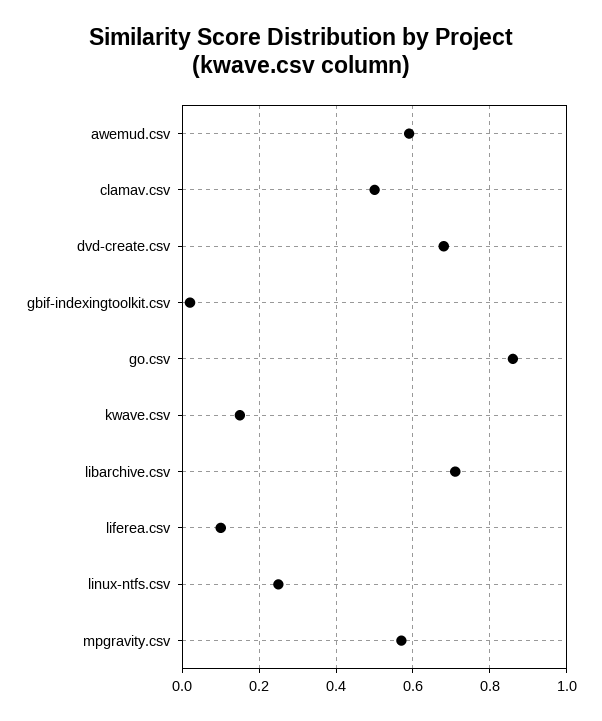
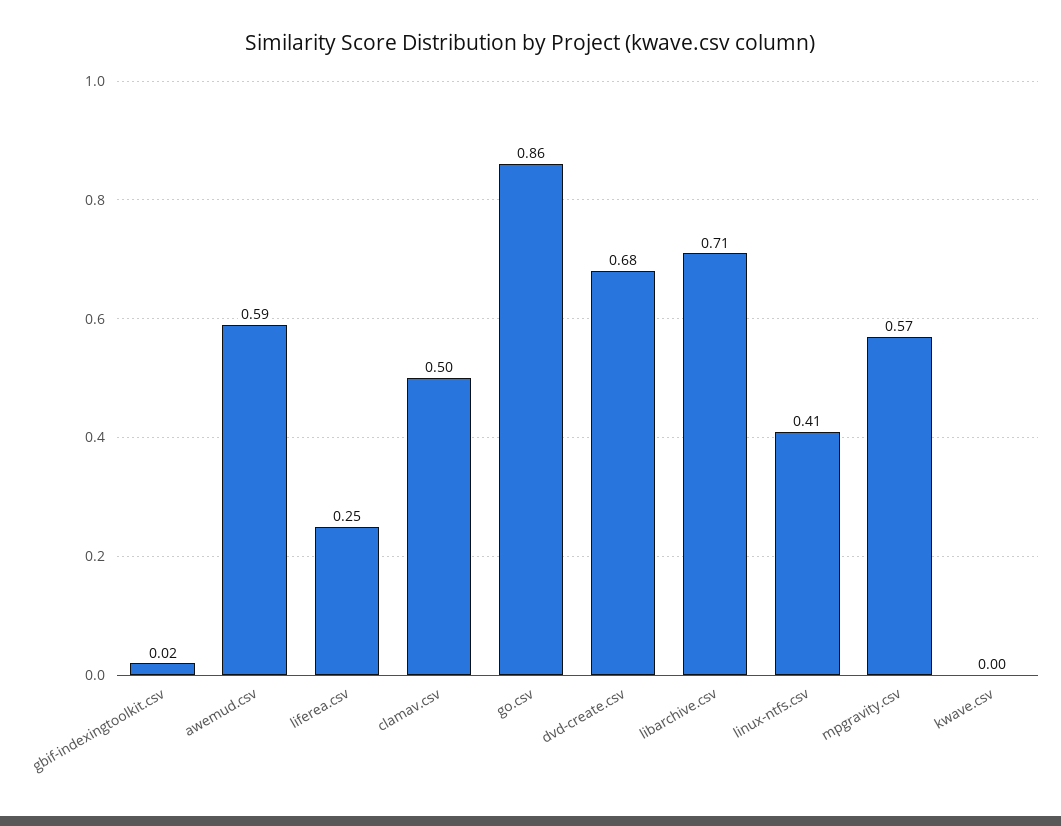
  {
    "awemud.csv": 0.59,
    "clamav.csv": 0.5,
    "dvd-create.csv": 0.68,
    "gbif-indexingtoolkit.csv": 0.02,
    "go.csv": 0.86,
-   "kwave.csv": 0.15,
+   "kwave.csv": 0,
    "libarchive.csv": 0.71,
-   "liferea.csv": 0.1,
+   "liferea.csv": 0.25,
-   "linux-ntfs.csv": 0.25,
+   "linux-ntfs.csv": 0.41,
    "mpgravity.csv": 0.57
  }

